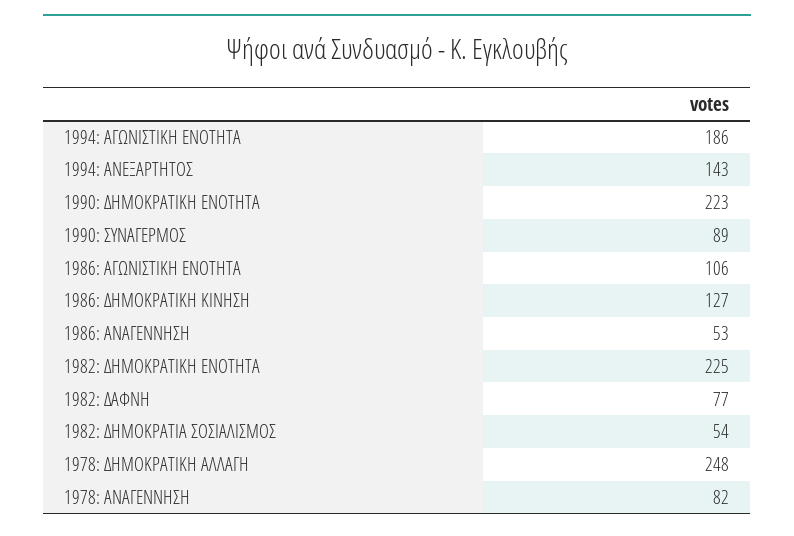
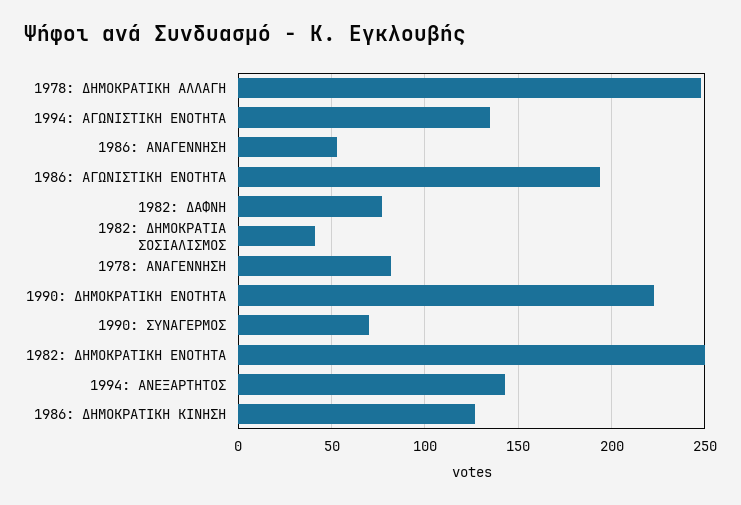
  {
-   "1994: ΑΓΩΝΙΣΤΙΚΗ ΕΝΟΤΗΤΑ": 186,
+   "1994: ΑΓΩΝΙΣΤΙΚΗ ΕΝΟΤΗΤΑ": 135,
    "1994: ΑΝΕΞΑΡΤΗΤΟΣ": 143,
    "1990: ΔΗΜΟΚΡΑΤΙΚΗ ΕΝΟΤΗΤΑ": 223,
-   "1990: ΣΥΝΑΓΕΡΜΟΣ": 89,
+   "1990: ΣΥΝΑΓΕΡΜΟΣ": 70,
-   "1986: ΑΓΩΝΙΣΤΙΚΗ ΕΝΟΤΗΤΑ": 106,
+   "1986: ΑΓΩΝΙΣΤΙΚΗ ΕΝΟΤΗΤΑ": 195,
    "1986: ΔΗΜΟΚΡΑΤΙΚΗ ΚΙΝΗΣΗ": 127,
    "1986: ΑΝΑΓΕΝΝΗΣΗ": 53,
-   "1982: ΔΗΜΟΚΡΑΤΙΚΗ ΕΝΟΤΗΤΑ": 225,
+   "1982: ΔΗΜΟΚΡΑΤΙΚΗ ΕΝΟΤΗΤΑ": 250,
    "1982: ΔΑΦΝΗ": 77,
-   "1982: ΔΗΜΟΚΡΑΤΙΑ ΣΟΣΙΑΛΙΣΜΟΣ": 54,
+   "1982: ΔΗΜΟΚΡΑΤΙΑ ΣΟΣΙΑΛΙΣΜΟΣ": 40,
    "1978: ΔΗΜΟΚΡΑΤΙΚΗ ΑΛΛΑΓΗ": 248,
    "1978: ΑΝΑΓΕΝΝΗΣΗ": 82
  }

